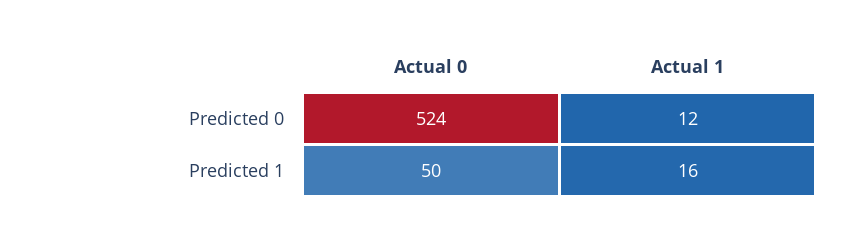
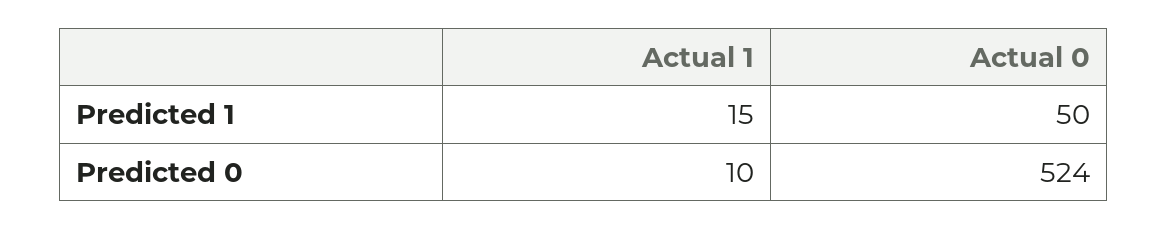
  {
    "Actual 0": {
      "Predicted 0": 524,
      "Predicted 1": 50
    },
    "Actual 1": {
-     "Predicted 0": 12,
+     "Predicted 0": 10,
-     "Predicted 1": 16
+     "Predicted 1": 15
    }
  }

